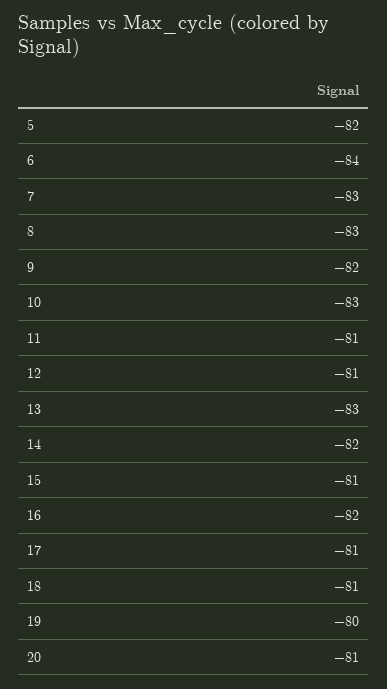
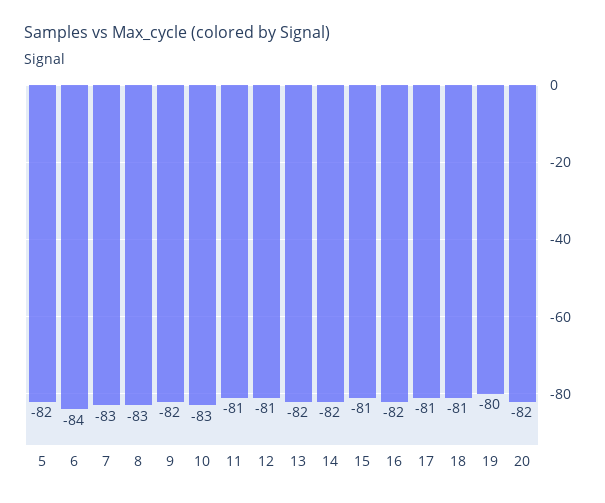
  {
    "5": -82,
    "6": -84,
    "7": -83,
    "8": -83,
    "9": -82,
    "10": -83,
    "11": -81,
    "12": -81,
-   "13": -83,
+   "13": -82,
    "14": -82,
    "15": -81,
    "16": -82,
    "17": -81,
    "18": -81,
    "19": -80,
-   "20": -81
+   "20": -82
  }

